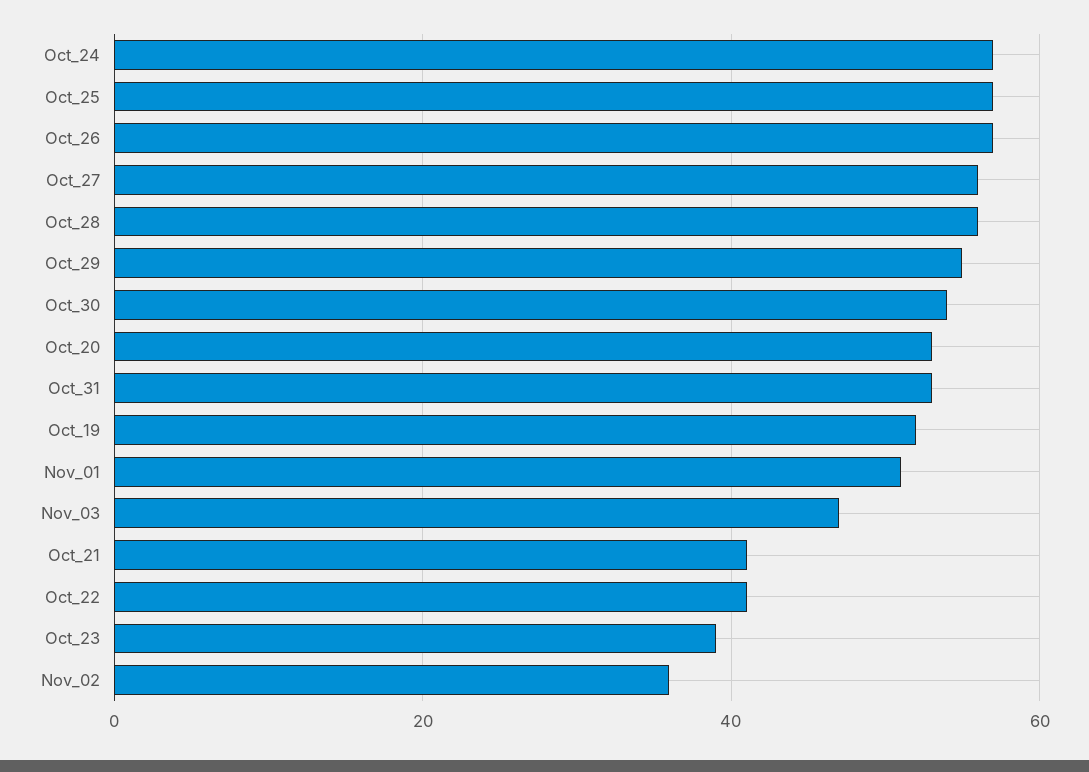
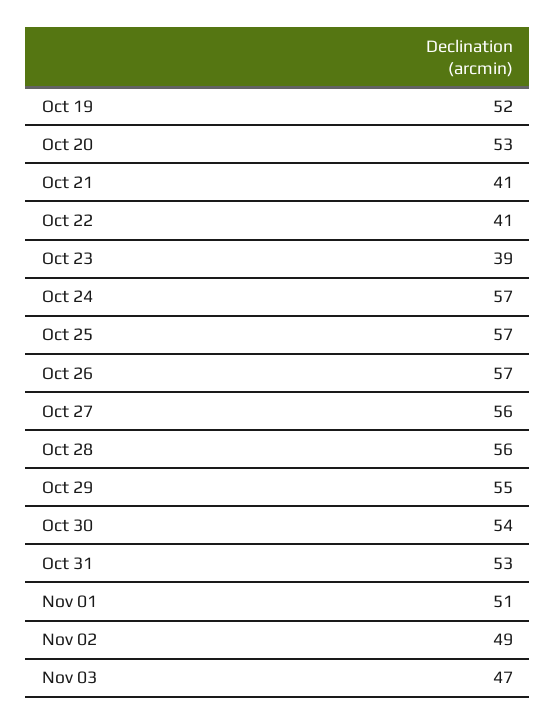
  {
    "Oct_24": 57,
    "Oct_25": 57,
    "Oct_26": 57,
    "Oct_27": 56,
    "Oct_28": 56,
    "Oct_29": 55,
    "Oct_30": 54,
    "Oct_20": 53,
    "Oct_31": 53,
    "Oct_19": 52,
    "Nov_01": 51,
    "Nov_03": 47,
    "Oct_21": 41,
    "Oct_22": 41,
    "Oct_23": 39,
-   "Nov_02": 35
+   "Nov_02": 49
  }

